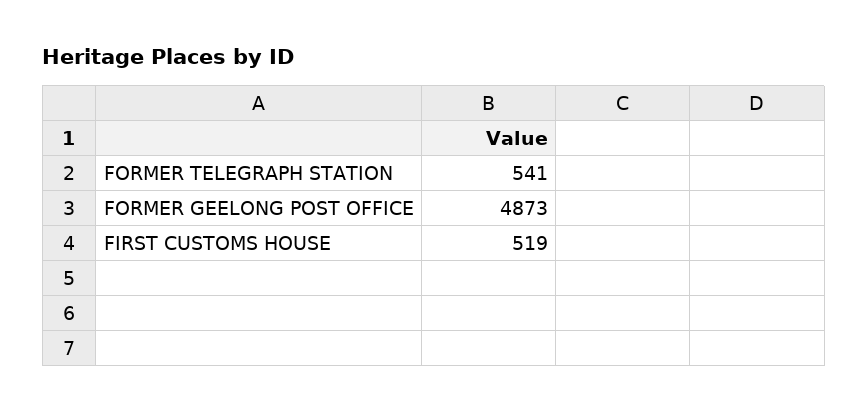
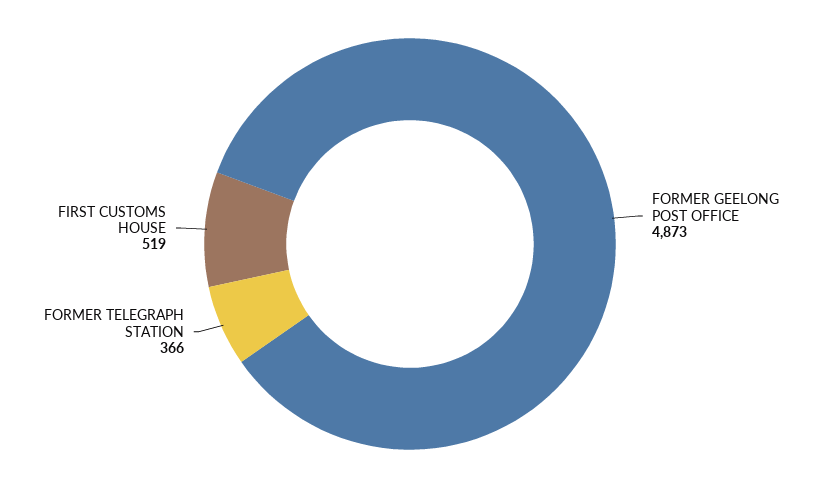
  {
-   "FORMER TELEGRAPH STATION": 541,
+   "FORMER TELEGRAPH STATION": 366,
    "FORMER GEELONG POST OFFICE": 4873,
    "FIRST CUSTOMS HOUSE": 519
  }

